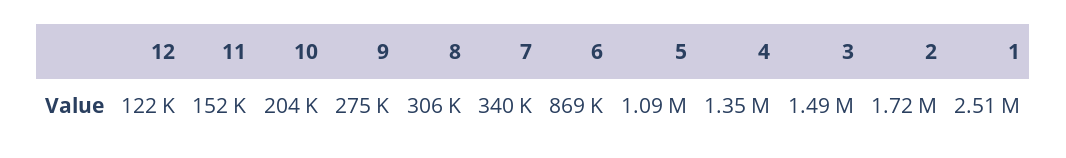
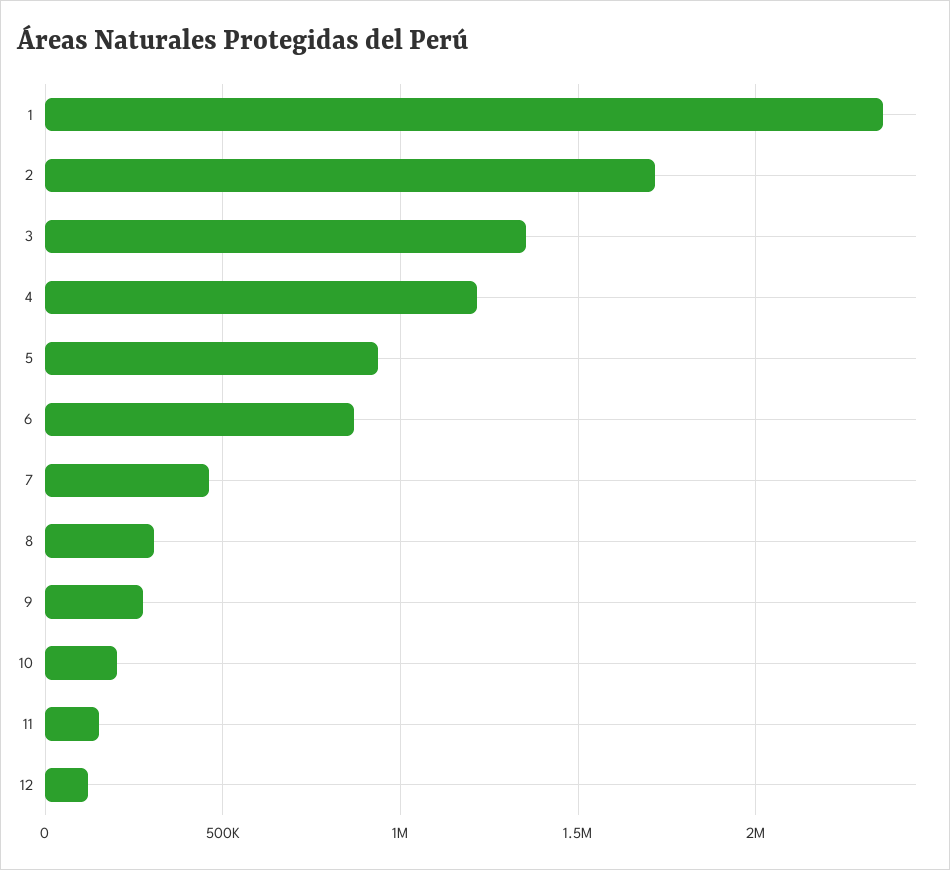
  {
    "12": 122000,
    "11": 152000,
    "10": 204000,
    "9": 275000,
    "8": 306000,
-   "7": 340000,
+   "7": 450000,
    "6": 869000,
-   "5": 1090000,
+   "5": 950000,
-   "4": 1350000,
+   "4": 1200000,
-   "3": 1490000,
+   "3": 1350000,
    "2": 1720000,
-   "1": 2510000
+   "1": 2350000
  }

